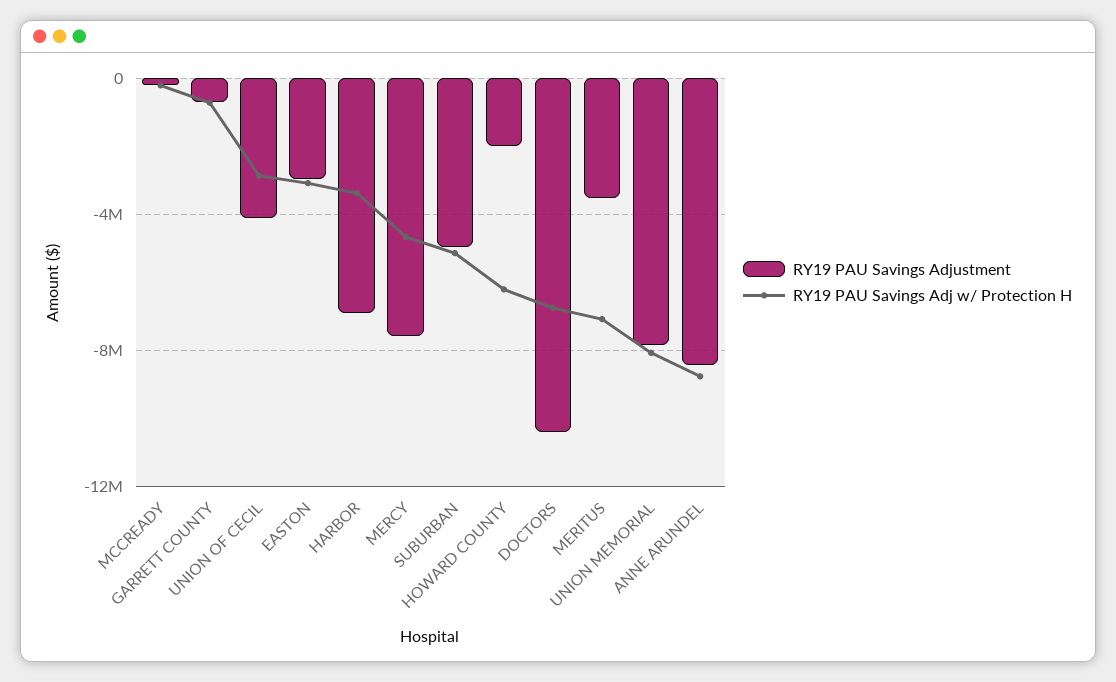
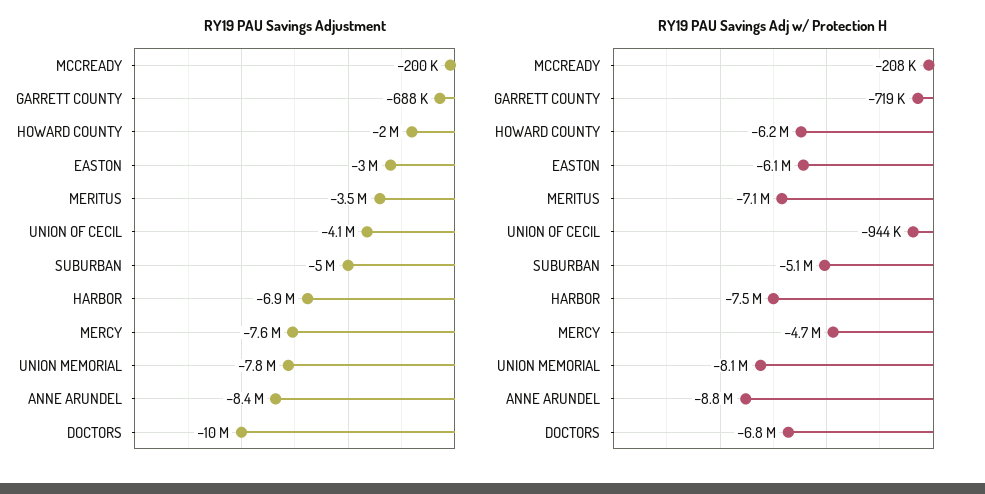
  {
    "RY19 PAU Savings Adjustment": {
      "MCCREADY": -200000,
      "GARRETT COUNTY": -688000,
      "UNION OF CECIL": -4100000,
      "EASTON": -3000000,
      "HARBOR": -6900000,
      "MERCY": -7600000,
      "SUBURBAN": -5000000,
      "HOWARD COUNTY": -2000000,
      "DOCTORS": -10000000,
      "MERITUS": -3500000,
      "UNION MEMORIAL": -7800000,
      "ANNE ARUNDEL": -8400000
    },
    "RY19 PAU Savings Adj w/ Protection H": {
      "MCCREADY": -208000,
      "GARRETT COUNTY": -719000,
-     "UNION OF CECIL": -3000000,
+     "UNION OF CECIL": -944000,
-     "EASTON": -3000000,
+     "EASTON": -6100000,
-     "HARBOR": -3500000,
+     "HARBOR": -7500000,
      "MERCY": -4700000,
      "SUBURBAN": -5100000,
      "HOWARD COUNTY": -6200000,
      "DOCTORS": -6800000,
      "MERITUS": -7100000,
      "UNION MEMORIAL": -8100000,
      "ANNE ARUNDEL": -8800000
    }
  }

